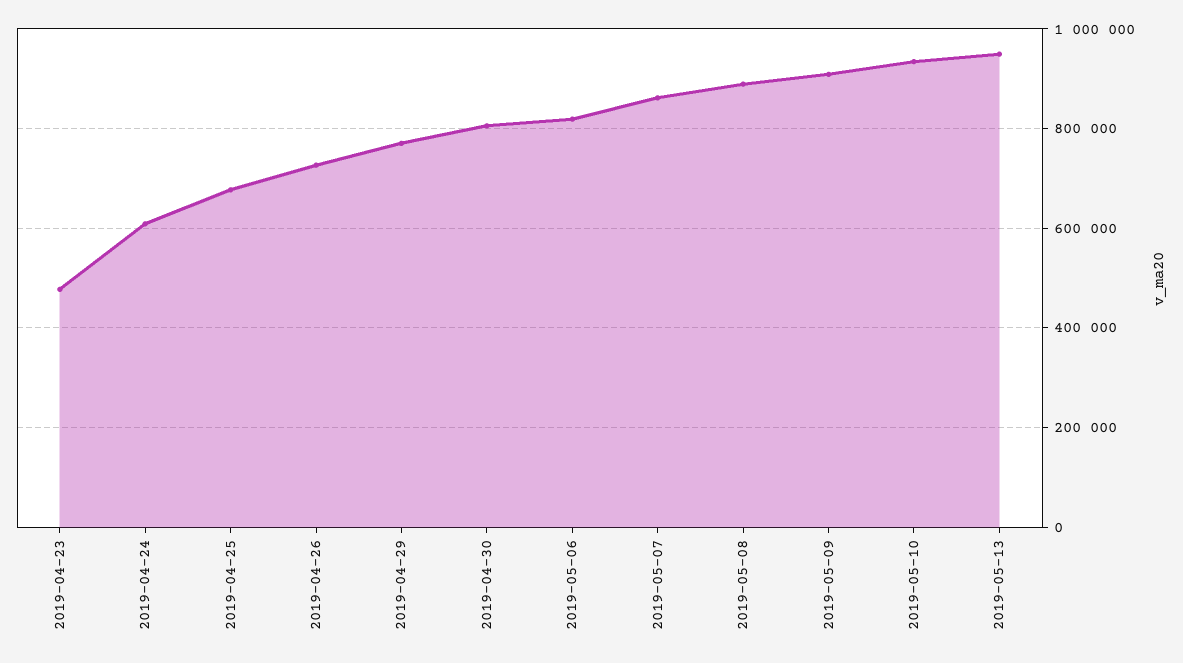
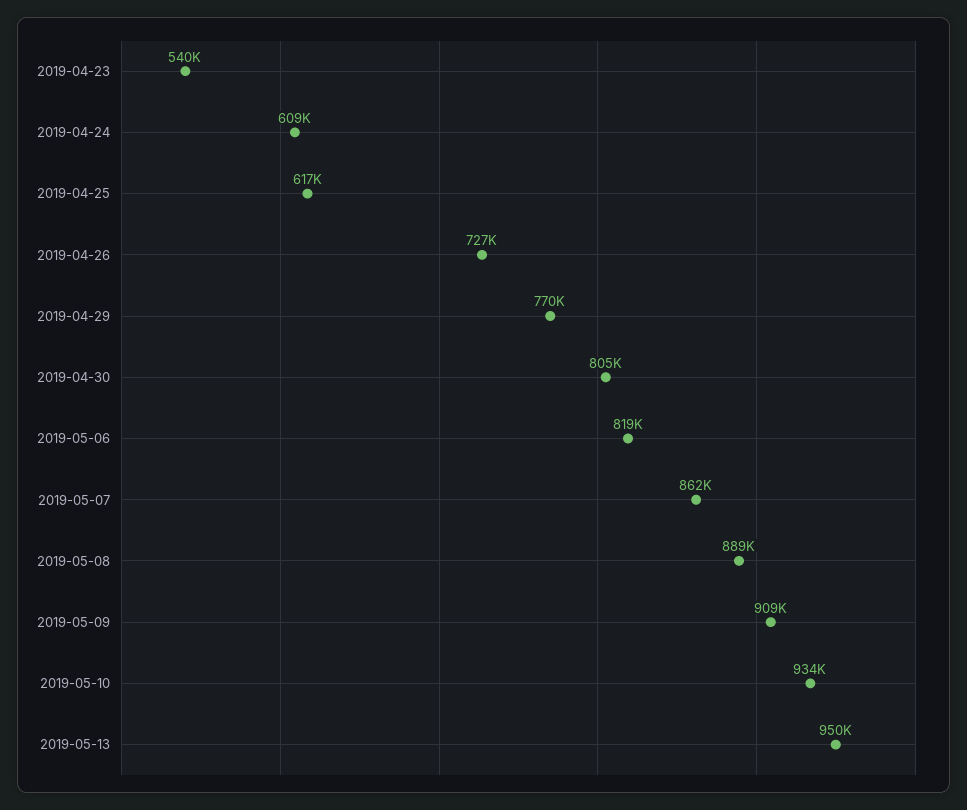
  {
-   "2019-04-23": 480000,
+   "2019-04-23": 540000,
    "2019-04-24": 609000,
-   "2019-04-25": 680000,
+   "2019-04-25": 617000,
    "2019-04-26": 727000,
    "2019-04-29": 770000,
    "2019-04-30": 805000,
    "2019-05-06": 819000,
    "2019-05-07": 862000,
    "2019-05-08": 889000,
    "2019-05-09": 909000,
    "2019-05-10": 934000,
    "2019-05-13": 950000
  }

